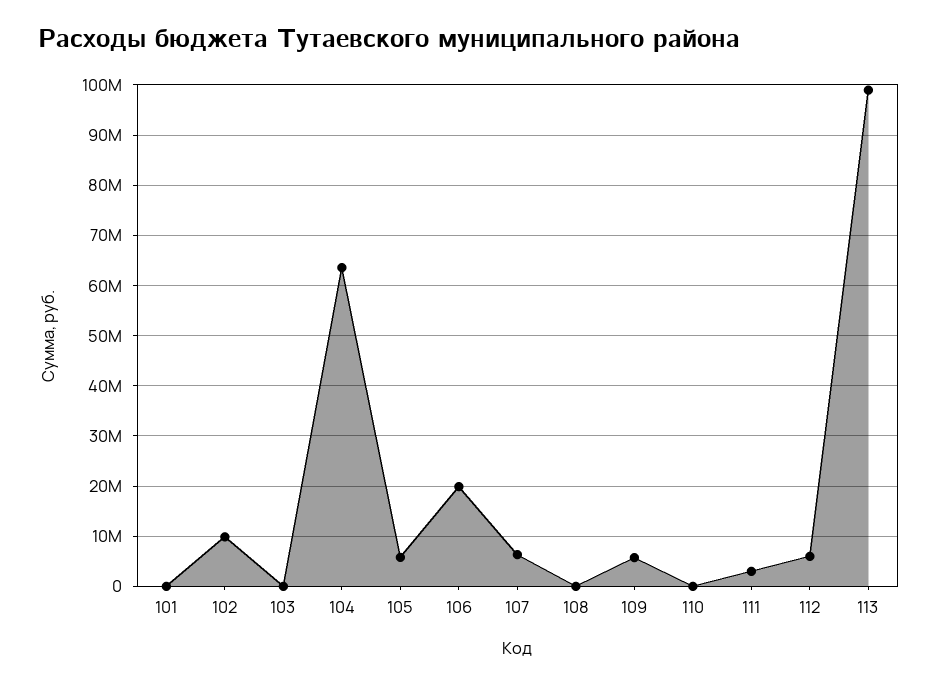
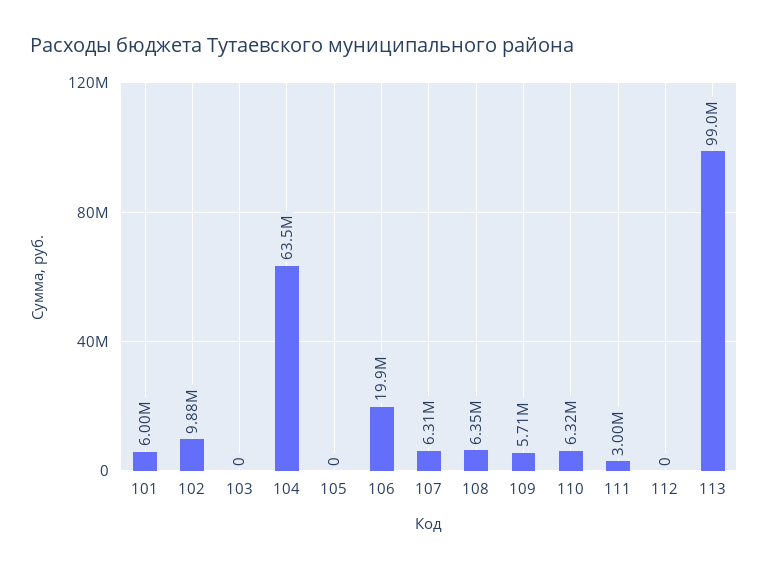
  {
-   "101": 0,
+   "101": 6000000,
    "102": 9880000,
    "103": 0,
    "104": 63500000,
-   "105": 6000000,
+   "105": 0,
    "106": 19900000,
    "107": 6310000,
-   "108": 0,
+   "108": 6350000,
    "109": 5710000,
-   "110": 0,
+   "110": 6320000,
    "111": 3000000,
-   "112": 6000000,
+   "112": 0,
    "113": 99000000
  }

